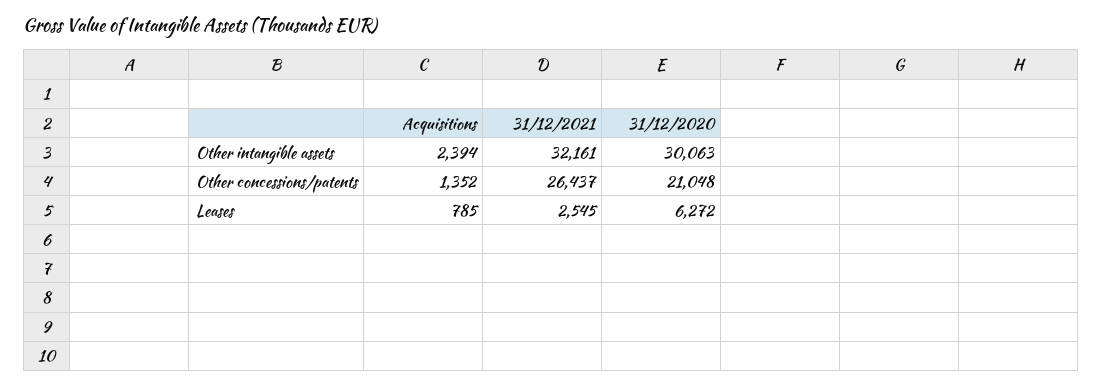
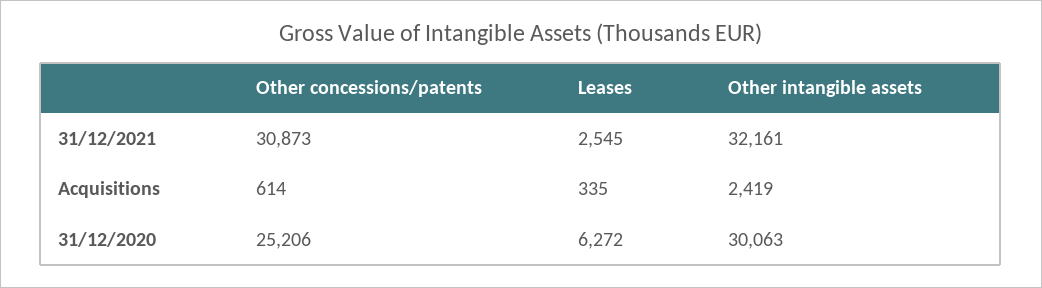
  {
    "Acquisitions": {
-     "Other intangible assets": 2394,
+     "Other intangible assets": 2419,
-     "Other concessions/patents": 1352,
+     "Other concessions/patents": 614,
-     "Leases": 785
+     "Leases": 335
    },
    "31/12/2021": {
      "Other intangible assets": 32161,
-     "Other concessions/patents": 26437,
+     "Other concessions/patents": 30873,
      "Leases": 2545
    },
    "31/12/2020": {
      "Other intangible assets": 30063,
-     "Other concessions/patents": 21048,
+     "Other concessions/patents": 25206,
      "Leases": 6272
    }
  }

